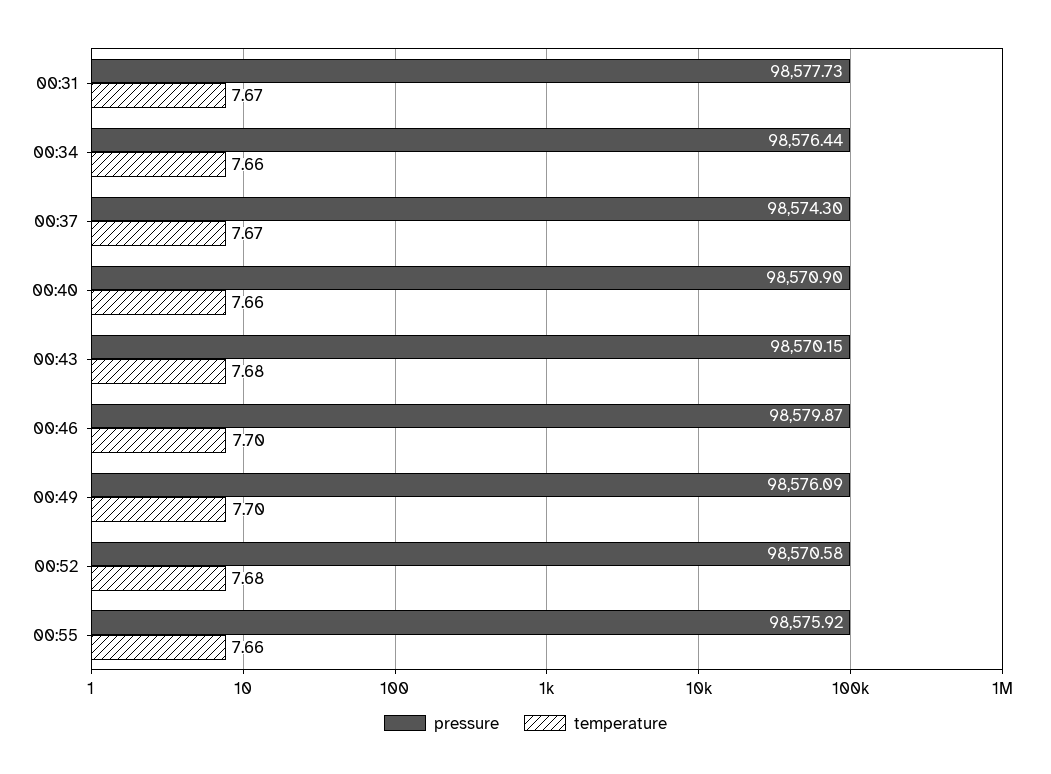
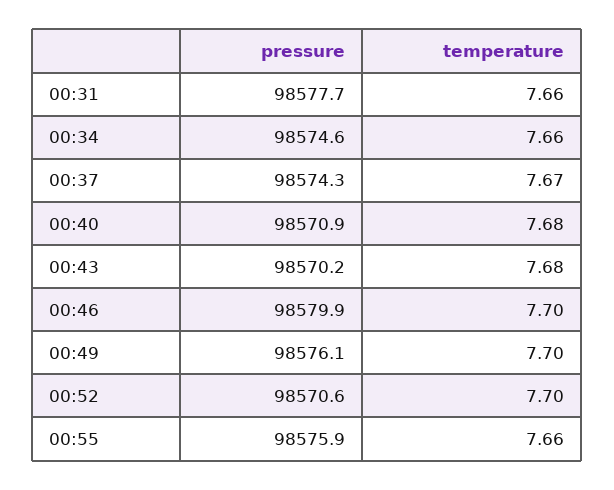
  {
    "pressure": {
      "00:31": 98577.73,
-     "00:34": 98576.44,
+     "00:34": 98574.6,
      "00:37": 98574.3,
      "00:40": 98570.9,
      "00:43": 98570.15,
      "00:46": 98579.87,
      "00:49": 98576.09,
      "00:52": 98570.58,
      "00:55": 98575.92
    },
    "temperature": {
-     "00:31": 7.67,
+     "00:31": 7.66,
      "00:34": 7.66,
      "00:37": 7.67,
-     "00:40": 7.66,
+     "00:40": 7.68,
      "00:43": 7.68,
      "00:46": 7.7,
      "00:49": 7.7,
-     "00:52": 7.68,
+     "00:52": 7.7,
      "00:55": 7.66
    }
  }

